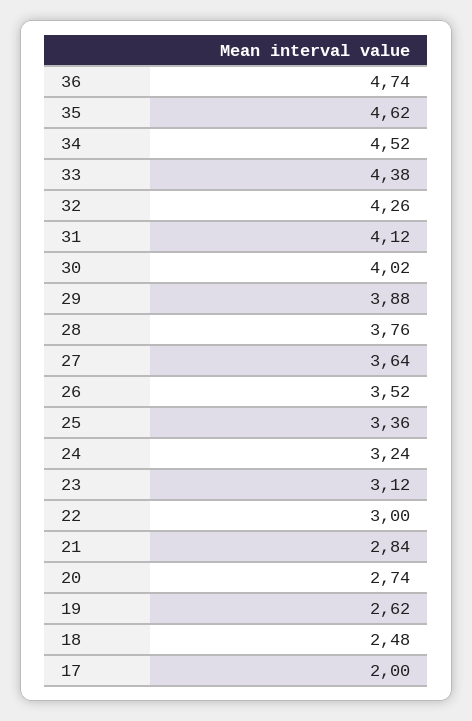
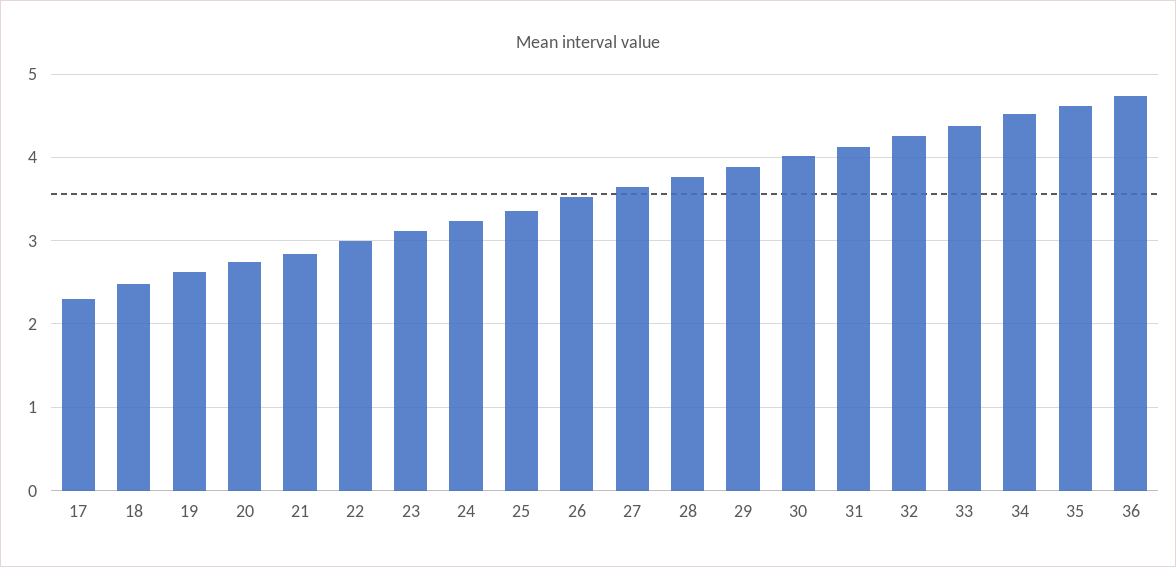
  {
    "36": 4.74,
    "35": 4.62,
    "34": 4.52,
    "33": 4.38,
    "32": 4.26,
    "31": 4.12,
    "30": 4.02,
    "29": 3.88,
    "28": 3.76,
    "27": 3.64,
    "26": 3.52,
    "25": 3.36,
    "24": 3.24,
    "23": 3.12,
    "22": 3,
    "21": 2.84,
    "20": 2.74,
    "19": 2.62,
    "18": 2.48,
-   "17": 2
+   "17": 2.3
  }

